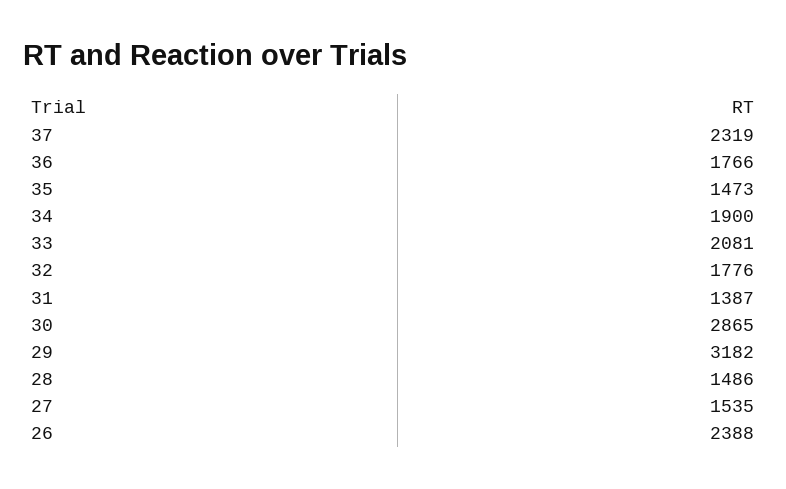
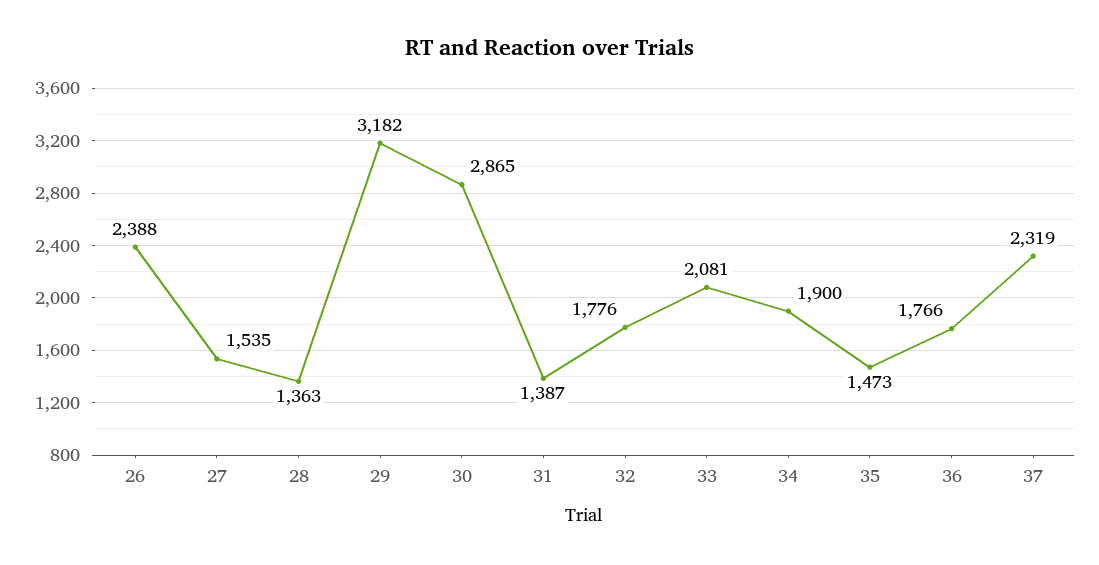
  {
    "37": 2319,
    "36": 1766,
    "35": 1473,
    "34": 1900,
    "33": 2081,
    "32": 1776,
    "31": 1387,
    "30": 2865,
    "29": 3182,
-   "28": 1486,
+   "28": 1363,
    "27": 1535,
    "26": 2388
  }

